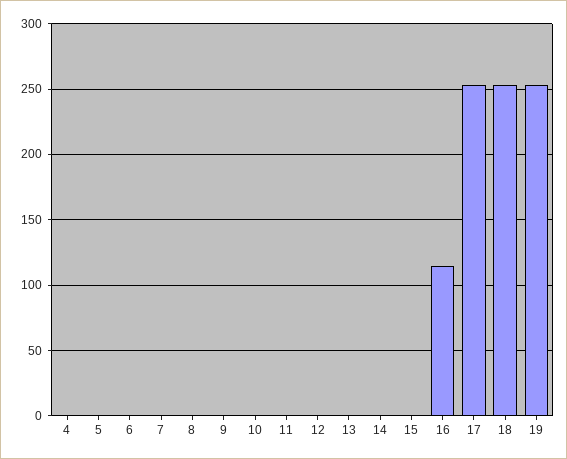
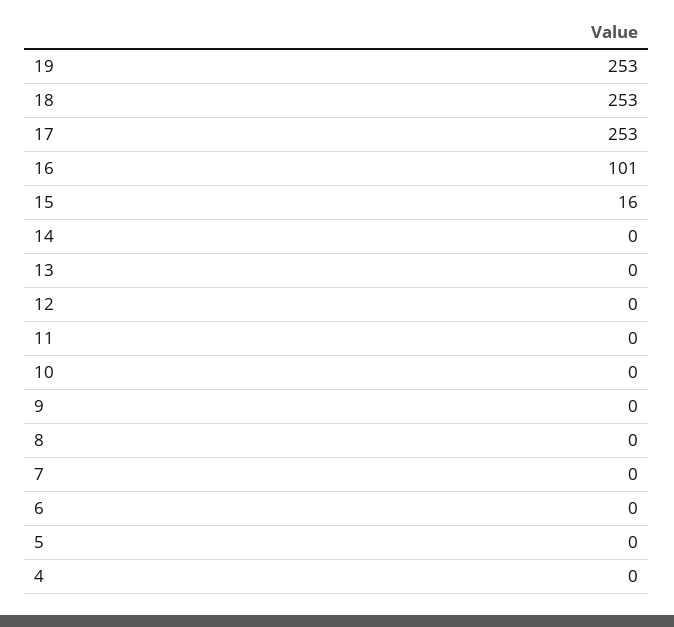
  {
    "4": 0,
    "5": 0,
    "6": 0,
    "7": 0,
    "8": 0,
    "9": 0,
    "10": 0,
    "11": 0,
    "12": 0,
    "13": 0,
    "14": 0,
-   "15": 0,
+   "15": 16,
-   "16": 115,
+   "16": 101,
    "17": 253,
    "18": 253,
    "19": 253
  }

